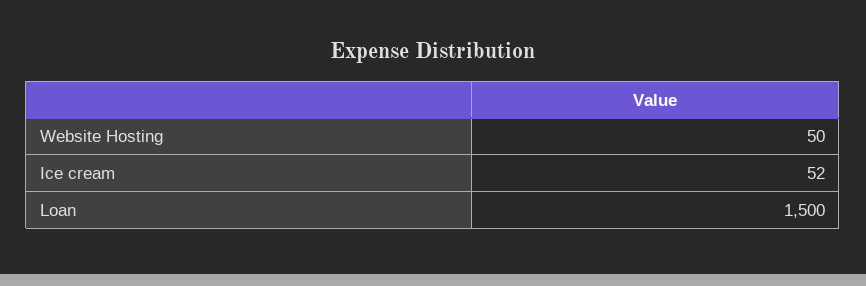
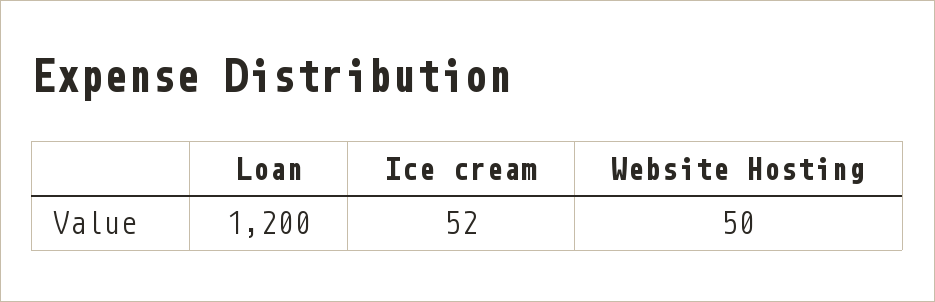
  {
    "Website Hosting": 50,
    "Ice cream": 52,
-   "Loan": 1500
+   "Loan": 1200
  }

